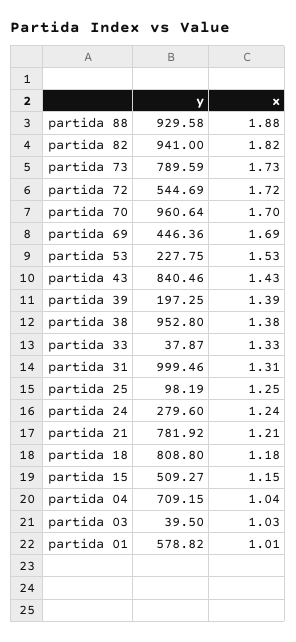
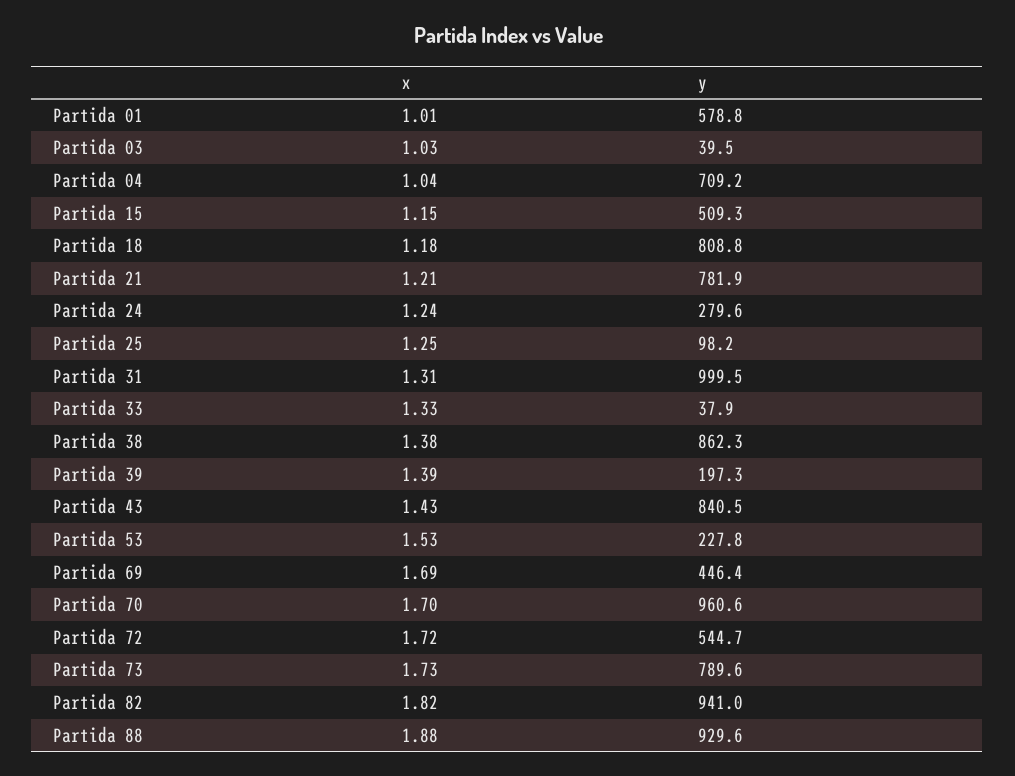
  {
    "y": {
      "partida 88": 929.58,
      "partida 82": 941,
      "partida 73": 789.59,
      "partida 72": 544.69,
      "partida 70": 960.64,
      "partida 69": 446.36,
      "partida 53": 227.75,
      "partida 43": 840.46,
      "partida 39": 197.25,
-     "partida 38": 952.8,
+     "partida 38": 862.3,
      "partida 33": 37.87,
      "partida 31": 999.46,
      "partida 25": 98.19,
      "partida 24": 279.6,
      "partida 21": 781.92,
      "partida 18": 808.8,
      "partida 15": 509.27,
      "partida 04": 709.15,
      "partida 03": 39.5,
      "partida 01": 578.82
    },
    "x": {
      "partida 88": 1.88,
      "partida 82": 1.82,
      "partida 73": 1.73,
      "partida 72": 1.72,
      "partida 70": 1.7,
      "partida 69": 1.69,
      "partida 53": 1.53,
      "partida 43": 1.43,
      "partida 39": 1.39,
      "partida 38": 1.38,
      "partida 33": 1.33,
      "partida 31": 1.31,
      "partida 25": 1.25,
      "partida 24": 1.24,
      "partida 21": 1.21,
      "partida 18": 1.18,
      "partida 15": 1.15,
      "partida 04": 1.04,
      "partida 03": 1.03,
      "partida 01": 1.01
    }
  }

